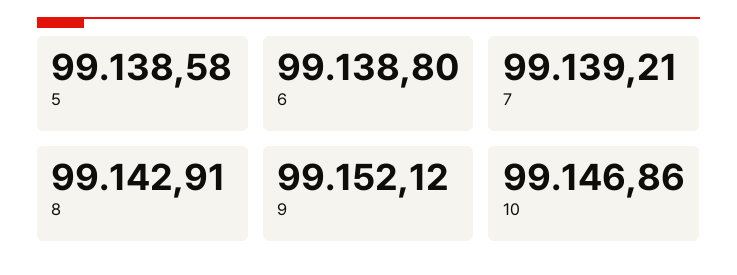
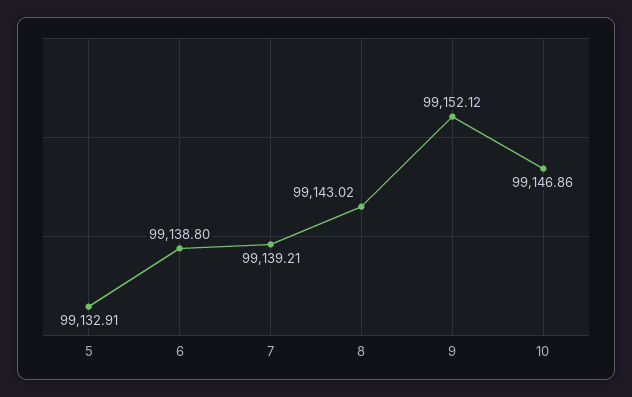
  {
-   "5": 99138.58,
+   "5": 99132.91,
    "6": 99138.8,
    "7": 99139.21,
-   "8": 99142.91,
+   "8": 99143.02,
    "9": 99152.12,
    "10": 99146.86
  }

